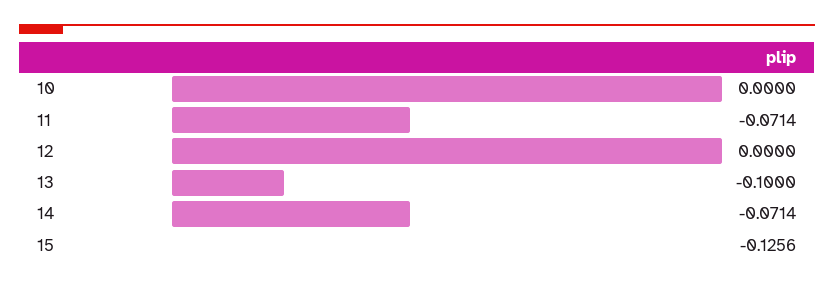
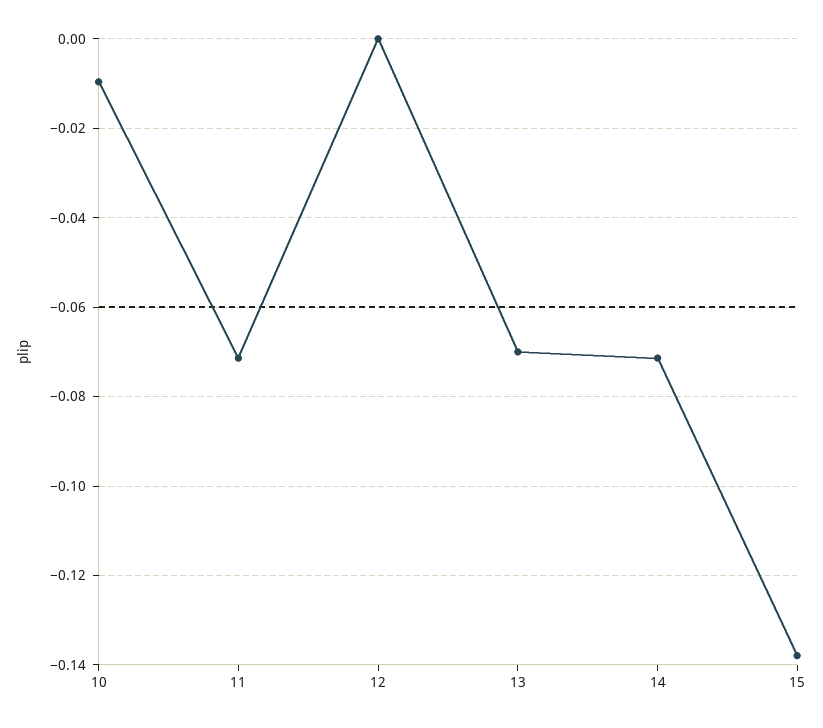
  {
-   "10": 0,
+   "10": -0.01,
    "11": -0.0714,
    "12": 0,
-   "13": -0.1,
+   "13": -0.07,
    "14": -0.0714,
-   "15": -0.1256
+   "15": -0.138
  }

